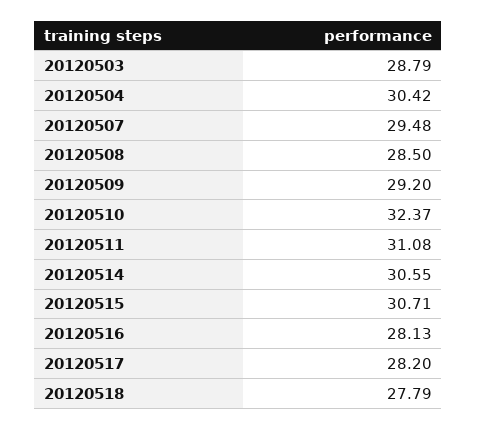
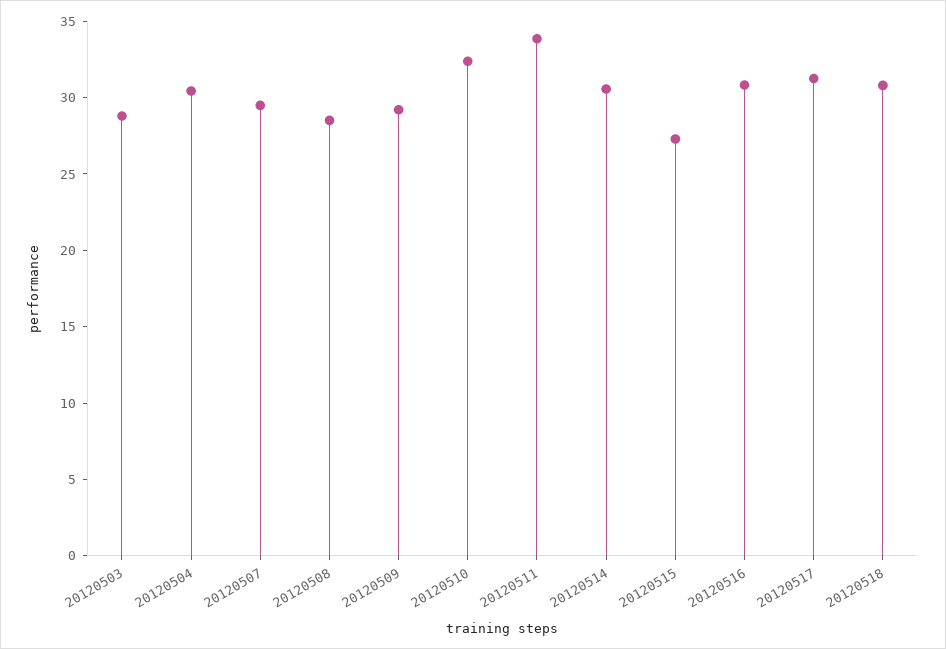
  {
    "20120503": 28.79,
    "20120504": 30.42,
    "20120507": 29.48,
    "20120508": 28.5,
    "20120509": 29.2,
    "20120510": 32.37,
-   "20120511": 31.08,
+   "20120511": 34,
    "20120514": 30.55,
-   "20120515": 30.71,
+   "20120515": 27,
-   "20120516": 28.13,
+   "20120516": 31,
-   "20120517": 28.2,
+   "20120517": 31,
-   "20120518": 27.79
+   "20120518": 31
  }

